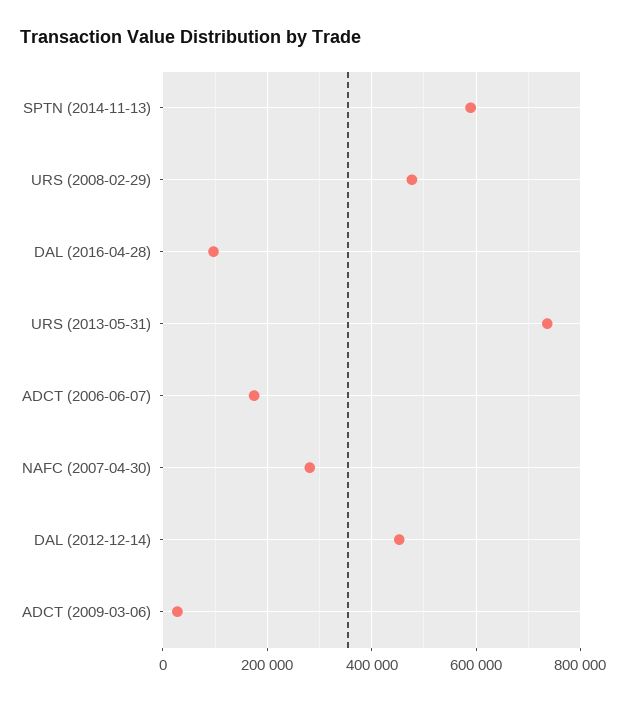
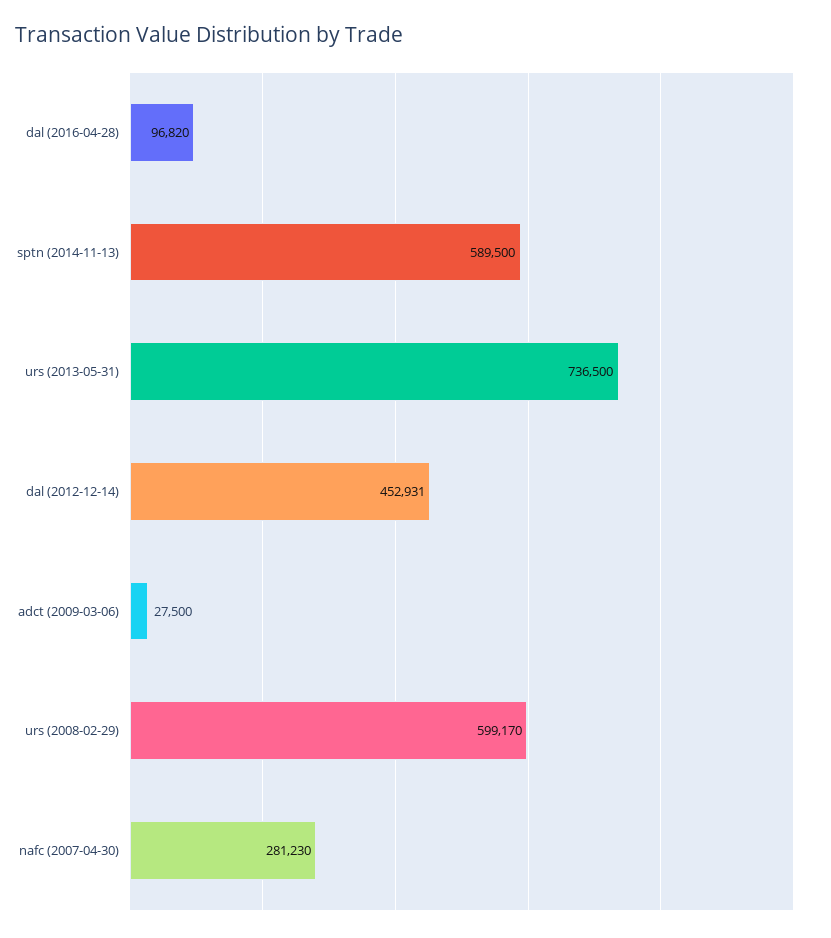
  {
    "SPTN (2014-11-13)": 589500,
-   "URS (2008-02-29)": 480000,
+   "URS (2008-02-29)": 599170,
    "DAL (2016-04-28)": 96820,
    "URS (2013-05-31)": 736500,
-   "ADCT (2006-06-07)": 180000,
    "NAFC (2007-04-30)": 281230,
    "DAL (2012-12-14)": 452931,
    "ADCT (2009-03-06)": 27500
  }

